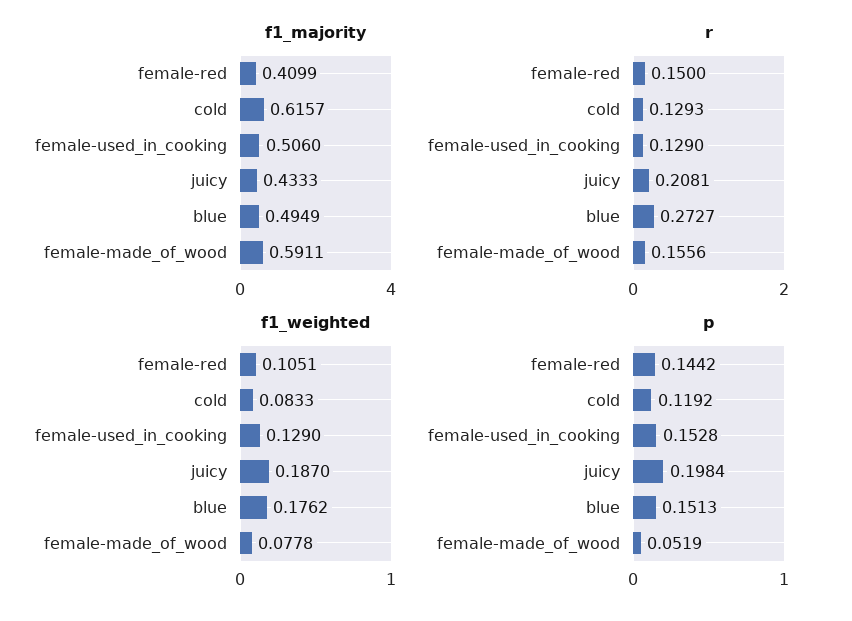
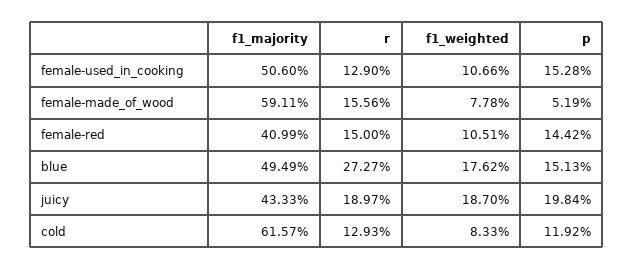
  {
    "f1_majority": {
      "female-red": 0.4099,
      "cold": 0.6157,
      "female-used_in_cooking": 0.506,
      "juicy": 0.4333,
      "blue": 0.4949,
      "female-made_of_wood": 0.5911
    },
    "r": {
      "female-red": 0.15,
      "cold": 0.1293,
      "female-used_in_cooking": 0.129,
-     "juicy": 0.2081,
+     "juicy": 0.1897,
      "blue": 0.2727,
      "female-made_of_wood": 0.1556
    },
    "f1_weighted": {
      "female-red": 0.1051,
      "cold": 0.0833,
-     "female-used_in_cooking": 0.129,
+     "female-used_in_cooking": 0.1066,
      "juicy": 0.187,
      "blue": 0.1762,
      "female-made_of_wood": 0.0778
    },
    "p": {
      "female-red": 0.1442,
      "cold": 0.1192,
      "female-used_in_cooking": 0.1528,
      "juicy": 0.1984,
      "blue": 0.1513,
      "female-made_of_wood": 0.0519
    }
  }

